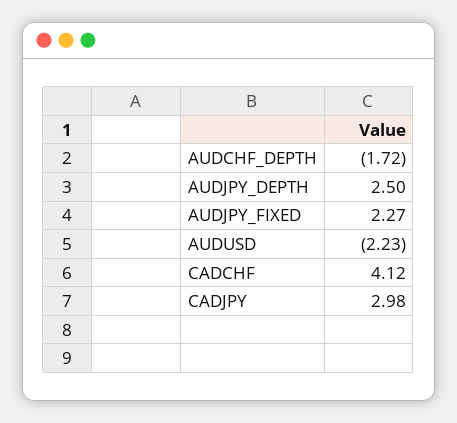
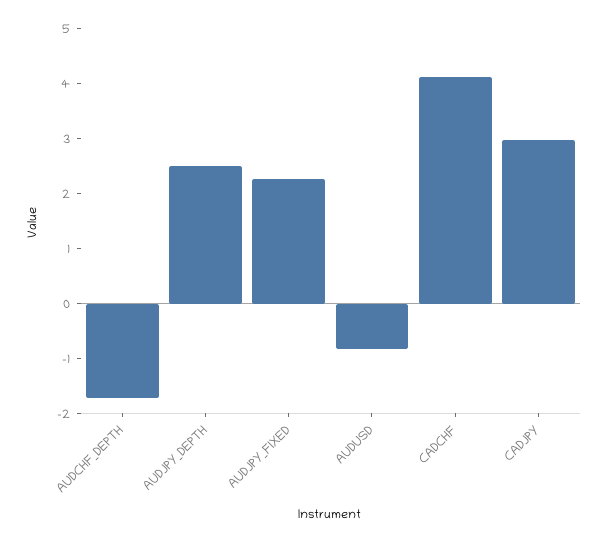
  {
    "AUDCHF_DEPTH": -1.72,
    "AUDJPY_DEPTH": 2.5,
    "AUDJPY_FIXED": 2.27,
-   "AUDUSD": -2.23,
+   "AUDUSD": -0.8,
    "CADCHF": 4.12,
    "CADJPY": 2.98
  }

